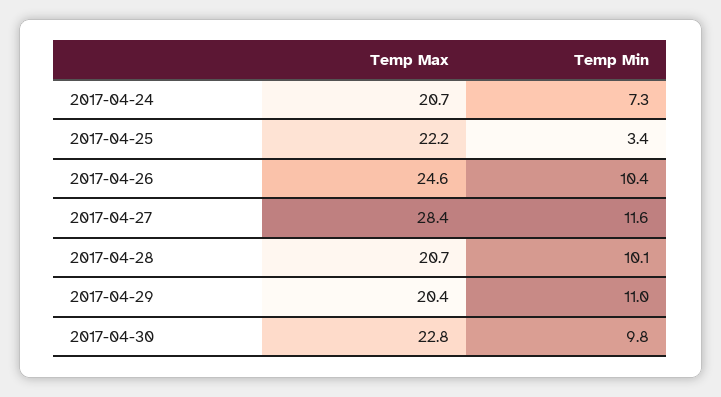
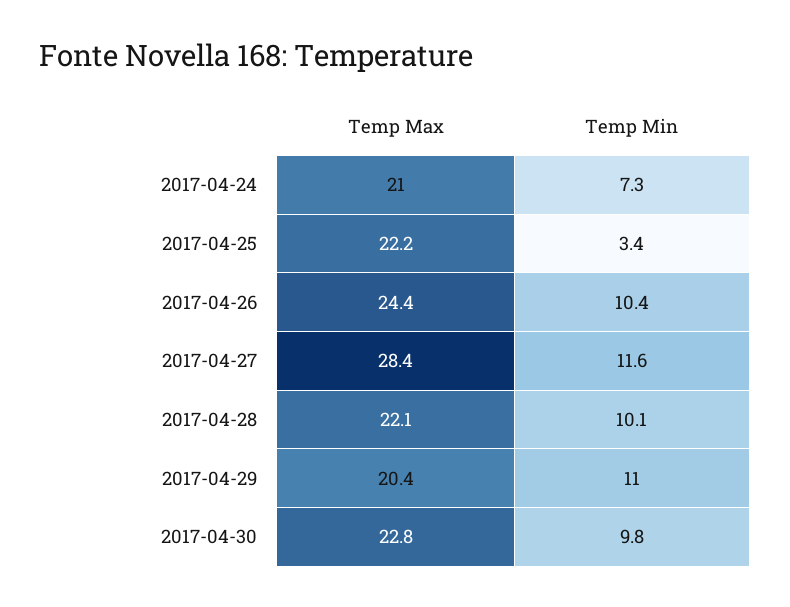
  {
    "Temp Max": {
-     "2017-04-24": 20.7,
+     "2017-04-24": 21,
      "2017-04-25": 22.2,
-     "2017-04-26": 24.6,
+     "2017-04-26": 24.4,
      "2017-04-27": 28.4,
-     "2017-04-28": 20.7,
+     "2017-04-28": 22.1,
      "2017-04-29": 20.4,
      "2017-04-30": 22.8
    },
    "Temp Min": {
      "2017-04-24": 7.3,
      "2017-04-25": 3.4,
      "2017-04-26": 10.4,
      "2017-04-27": 11.6,
      "2017-04-28": 10.1,
      "2017-04-29": 11,
      "2017-04-30": 9.8
    }
  }

